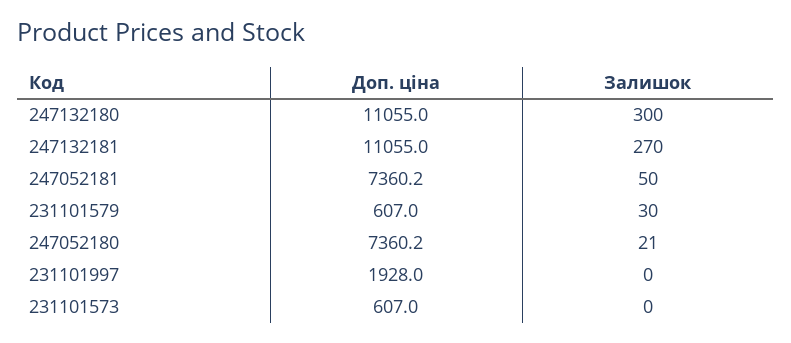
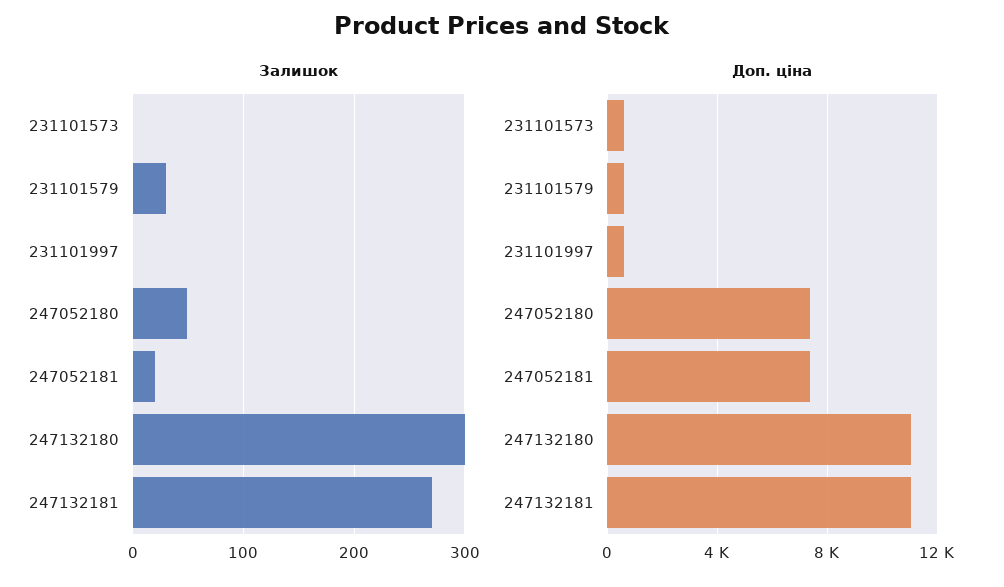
  {
    "Доп. ціна": {
      "247132180": 11055,
      "247132181": 11055,
      "247052181": 7360.2,
      "231101579": 607,
      "247052180": 7360.2,
-     "231101997": 1928,
+     "231101997": 500,
      "231101573": 607
    },
    "Залишок": {
      "247132180": 300,
      "247132181": 270,
-     "247052181": 50,
+     "247052181": 20,
      "231101579": 30,
-     "247052180": 21,
+     "247052180": 50,
      "231101997": 0,
      "231101573": 0
    }
  }

